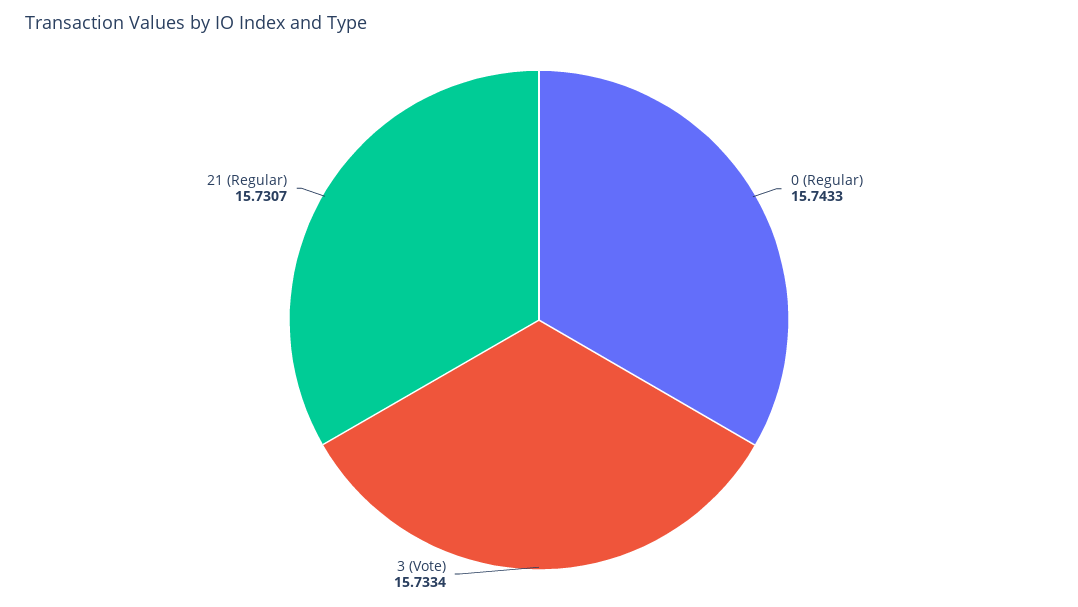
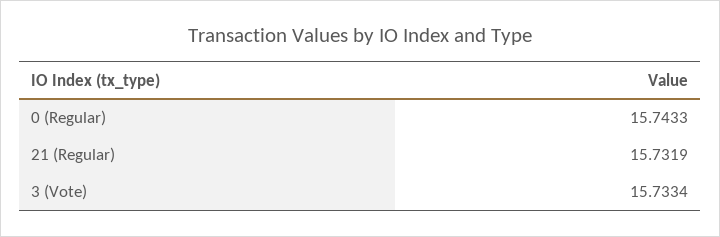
  {
    "0 (Regular)": 15.7433,
    "3 (Vote)": 15.7334,
-   "21 (Regular)": 15.7307
+   "21 (Regular)": 15.7319
  }

